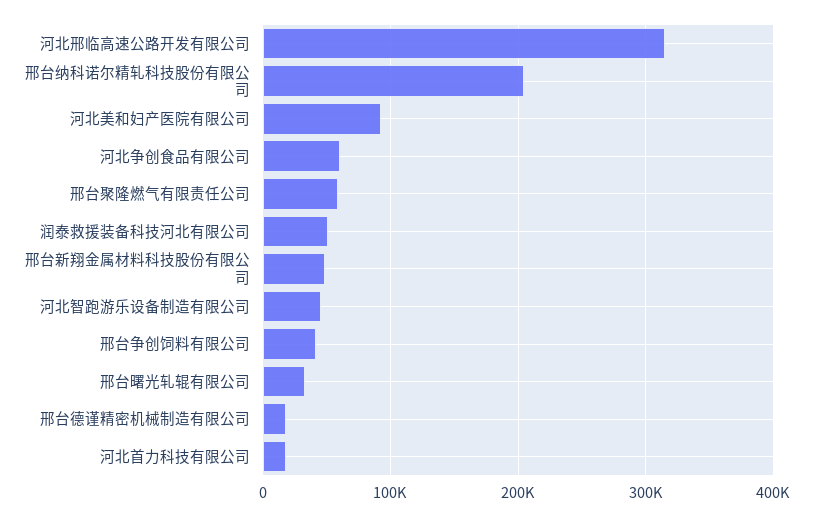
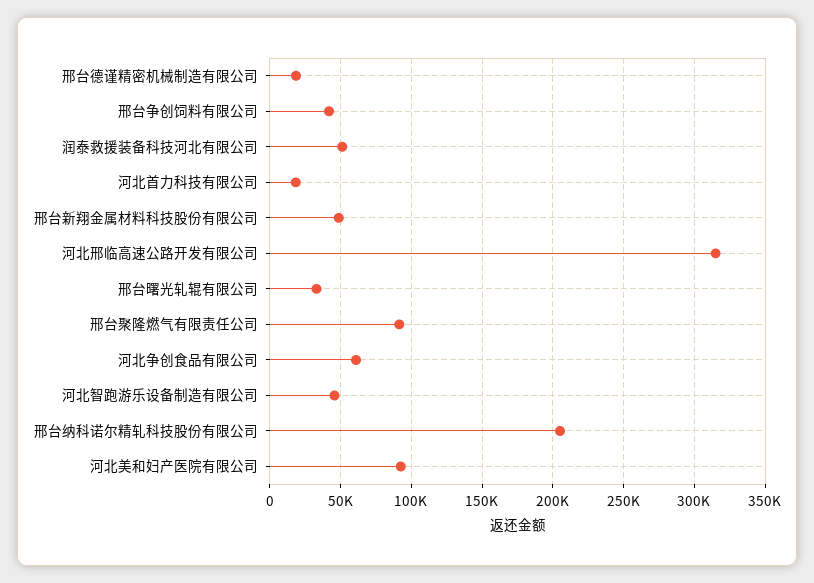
  {
    "河北邢临高速公路开发有限公司": 315000,
    "邢台纳科诺尔精轧科技股份有限公司": 205000,
    "河北美和妇产医院有限公司": 90000,
    "河北争创食品有限公司": 60000,
-   "邢台聚隆燃气有限责任公司": 60000,
+   "邢台聚隆燃气有限责任公司": 90000,
    "润泰救援装备科技河北有限公司": 50000,
    "邢台新翔金属材料科技股份有限公司": 50000,
    "河北智跑游乐设备制造有限公司": 45000,
    "邢台争创饲料有限公司": 40000,
    "邢台曙光轧辊有限公司": 35000,
    "邢台德谨精密机械制造有限公司": 20000,
    "河北首力科技有限公司": 20000
  }

